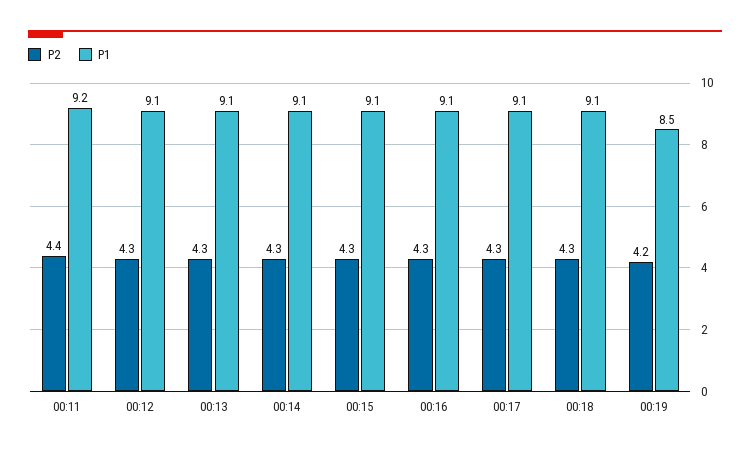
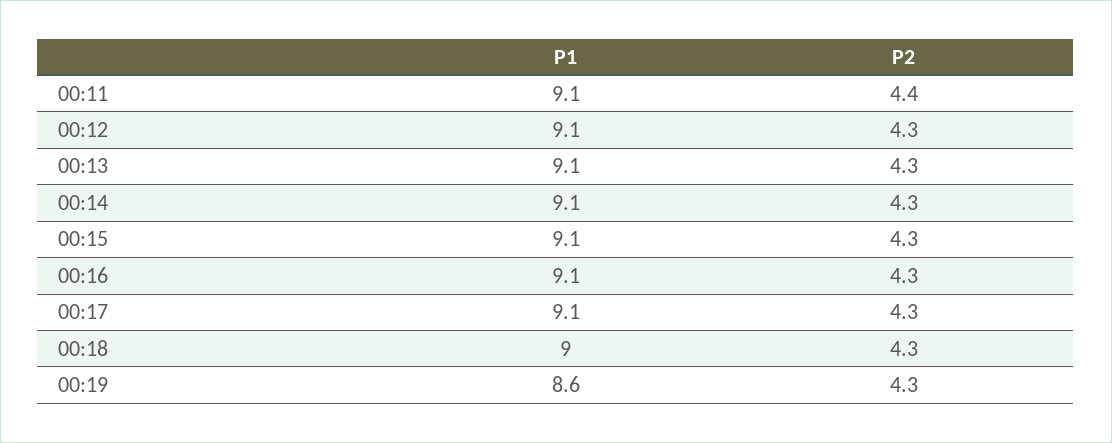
  {
    "P2": {
      "00:11": 4.4,
      "00:12": 4.3,
      "00:13": 4.3,
      "00:14": 4.3,
      "00:15": 4.3,
      "00:16": 4.3,
      "00:17": 4.3,
      "00:18": 4.3,
-     "00:19": 4.2
+     "00:19": 4.3
    },
    "P1": {
-     "00:11": 9.2,
+     "00:11": 9.1,
      "00:12": 9.1,
      "00:13": 9.1,
      "00:14": 9.1,
      "00:15": 9.1,
      "00:16": 9.1,
      "00:17": 9.1,
-     "00:18": 9.1,
+     "00:18": 9,
-     "00:19": 8.5
+     "00:19": 8.6
    }
  }

